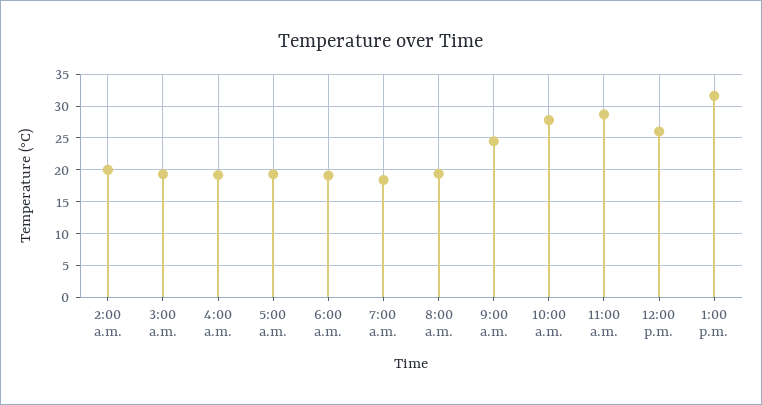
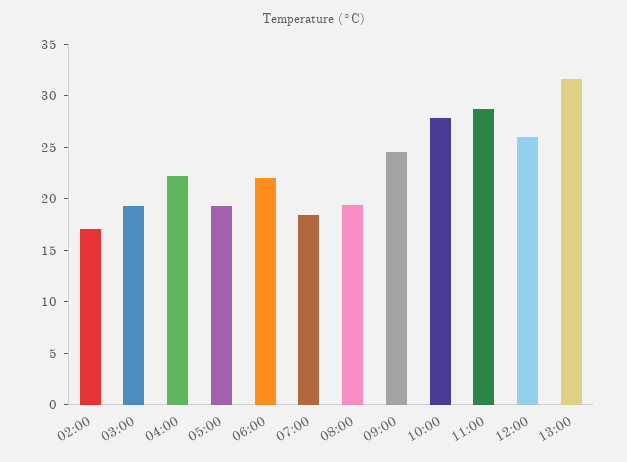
  {
-   "2:00 a.m.": 20,
+   "2:00 a.m.": 17,
    "3:00 a.m.": 19,
-   "4:00 a.m.": 19,
+   "4:00 a.m.": 22,
    "5:00 a.m.": 19,
-   "6:00 a.m.": 19,
+   "6:00 a.m.": 22,
    "7:00 a.m.": 18,
    "8:00 a.m.": 19,
    "9:00 a.m.": 25,
    "10:00 a.m.": 28,
    "11:00 a.m.": 29,
    "12:00 p.m.": 26,
    "1:00 p.m.": 32
  }

